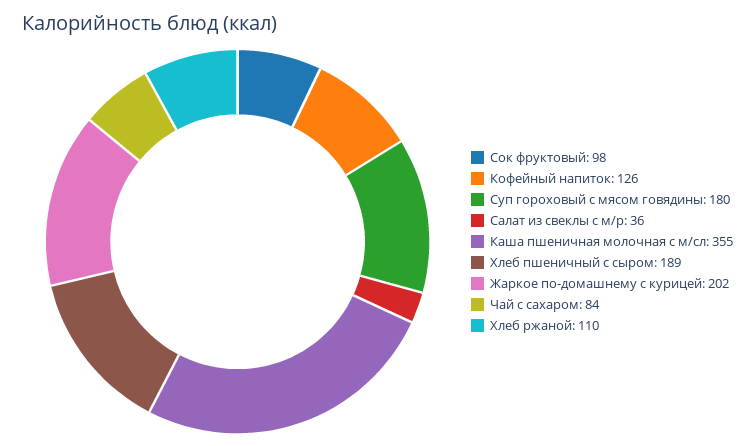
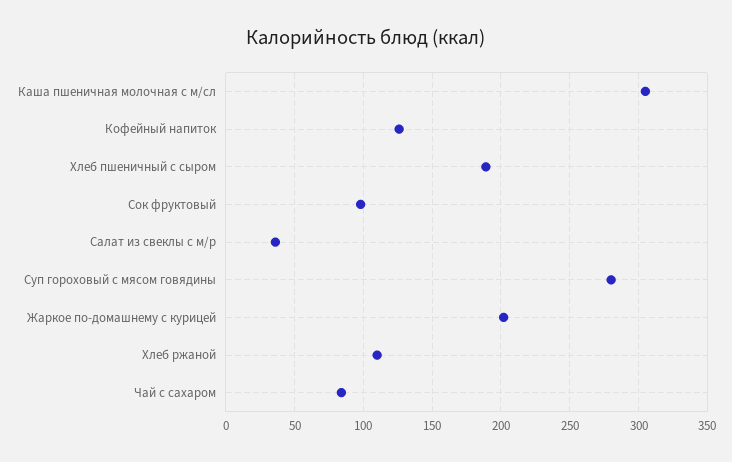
  {
    "Сок фруктовый": 98,
    "Кофейный напиток": 126,
-   "Суп гороховый с мясом говядины": 180,
+   "Суп гороховый с мясом говядины": 280,
    "Салат из свеклы с м/р": 36,
-   "Каша пшеничная молочная с м/сл": 355,
+   "Каша пшеничная молочная с м/сл": 305,
    "Хлеб пшеничный с сыром": 189,
    "Жаркое по-домашнему с курицей": 202,
    "Чай с сахаром": 84,
    "Хлеб ржаной": 110
  }

